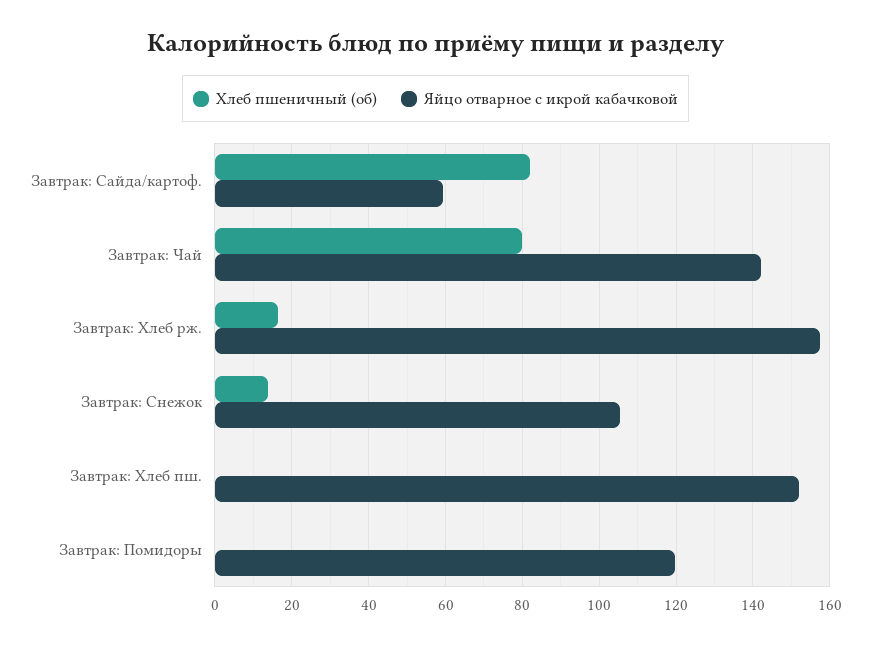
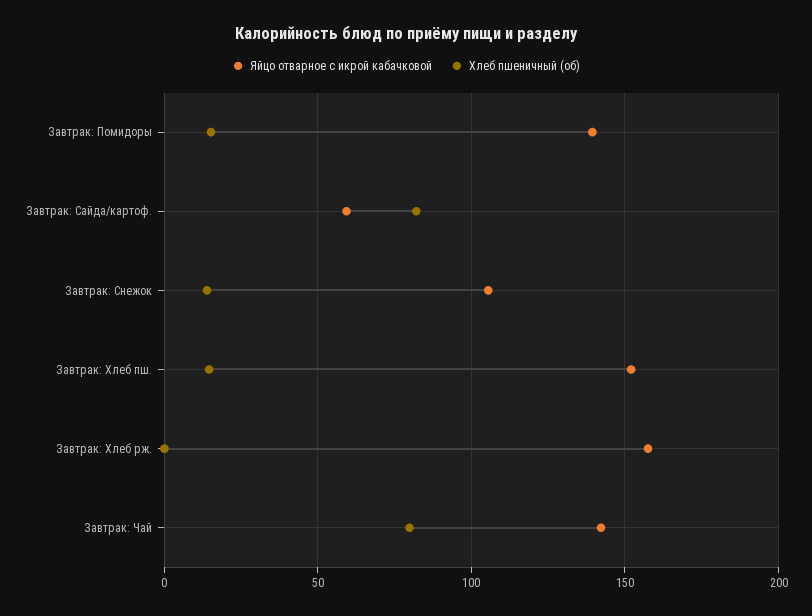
  {
    "Хлеб пшеничный (об)": {
      "Завтрак: Сайда/картоф.": 82,
      "Завтрак: Чай": 80,
-     "Завтрак: Хлеб рж.": 16,
+     "Завтрак: Хлеб рж.": 0,
      "Завтрак: Снежок": 14,
-     "Завтрак: Хлеб пш.": 0,
+     "Завтрак: Хлеб пш.": 15,
-     "Завтрак: Помидоры": 0
+     "Завтрак: Помидоры": 15
    },
    "Яйцо отварное с икрой кабачковой": {
      "Завтрак: Сайда/картоф.": 60,
      "Завтрак: Чай": 142,
      "Завтрак: Хлеб рж.": 158,
      "Завтрак: Снежок": 106,
      "Завтрак: Хлеб пш.": 152,
-     "Завтрак: Помидоры": 120
+     "Завтрак: Помидоры": 140
    }
  }

